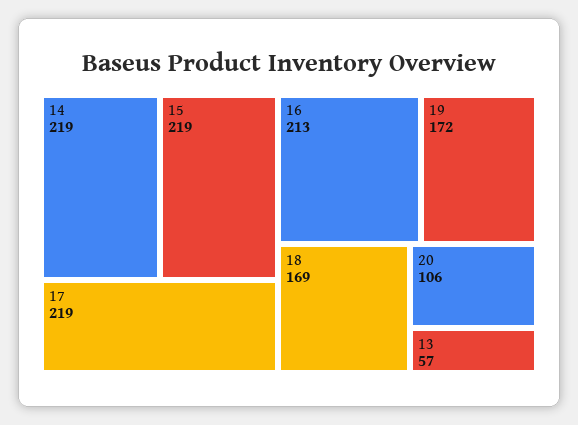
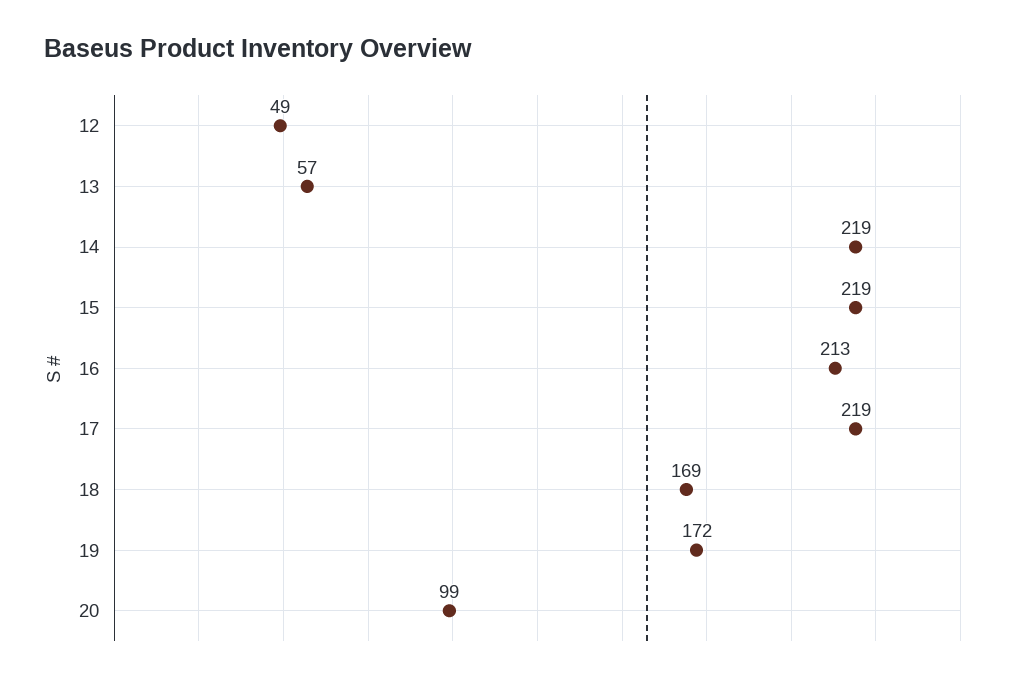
  {
    "14": 219,
    "15": 219,
    "17": 219,
    "16": 213,
    "19": 172,
    "18": 169,
-   "20": 106,
+   "20": 99,
-   "13": 57
+   "13": 57,
+   "12": 49
  }

